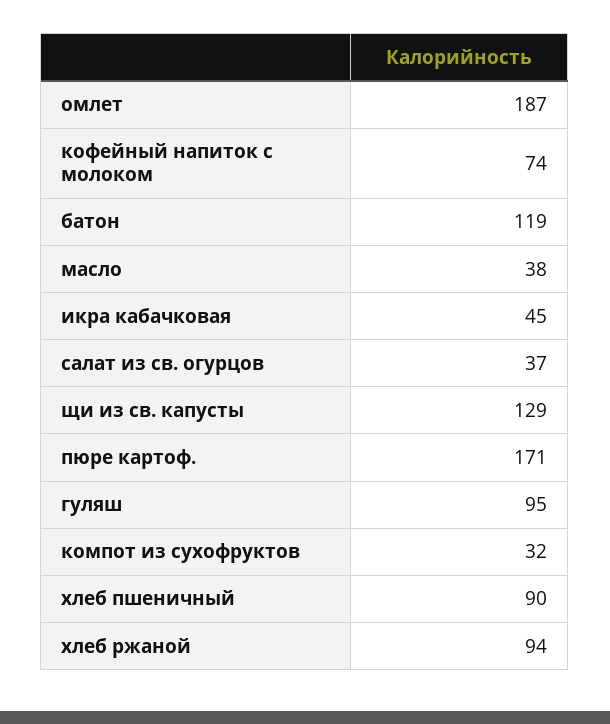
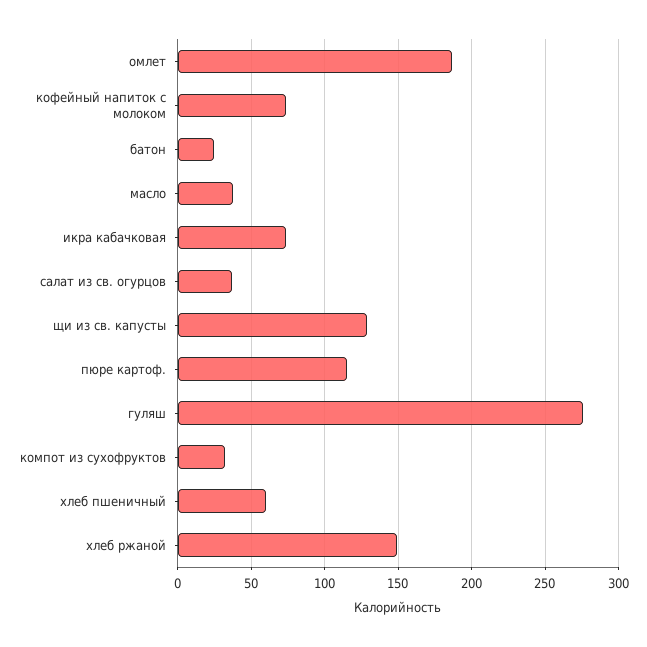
  {
    "омлет": 187,
    "кофейный напиток с молоком": 74,
-   "батон": 119,
+   "батон": 25,
    "масло": 38,
-   "икра кабачковая": 45,
+   "икра кабачковая": 75,
    "салат из св. огурцов": 37,
    "щи из св. капусты": 129,
-   "пюре картоф.": 171,
+   "пюре картоф.": 115,
-   "гуляш": 95,
+   "гуляш": 275,
    "компот из сухофруктов": 32,
-   "хлеб пшеничный": 90,
+   "хлеб пшеничный": 60,
-   "хлеб ржаной": 94
+   "хлеб ржаной": 150
  }

